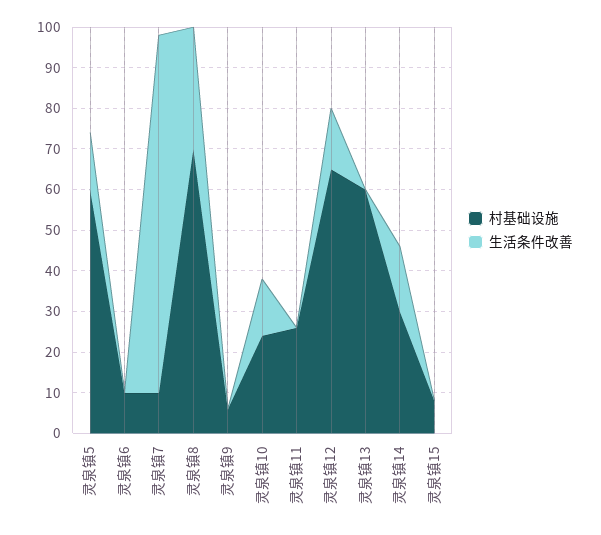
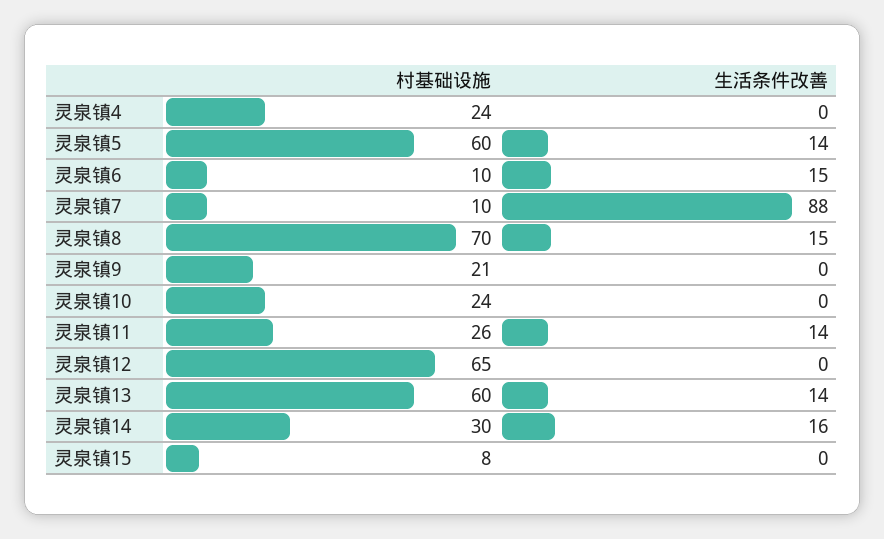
  {
    "村基础设施": {
      "灵泉镇5": 60,
      "灵泉镇6": 10,
      "灵泉镇7": 10,
      "灵泉镇8": 70,
-     "灵泉镇9": 5,
+     "灵泉镇9": 21,
      "灵泉镇10": 24,
      "灵泉镇11": 26,
      "灵泉镇12": 65,
      "灵泉镇13": 60,
      "灵泉镇14": 30,
-     "灵泉镇15": 8
+     "灵泉镇15": 8,
+     "灵泉镇4": 24
    },
    "生活条件改善": {
      "灵泉镇5": 14,
-     "灵泉镇6": 0,
+     "灵泉镇6": 15,
      "灵泉镇7": 88,
-     "灵泉镇8": 30,
+     "灵泉镇8": 15,
      "灵泉镇9": 0,
-     "灵泉镇10": 15,
+     "灵泉镇10": 0,
-     "灵泉镇11": 0,
+     "灵泉镇11": 14,
-     "灵泉镇12": 15,
+     "灵泉镇12": 0,
-     "灵泉镇13": 0,
+     "灵泉镇13": 14,
      "灵泉镇14": 16,
-     "灵泉镇15": 0
+     "灵泉镇15": 0,
+     "灵泉镇4": 0
    }
  }

